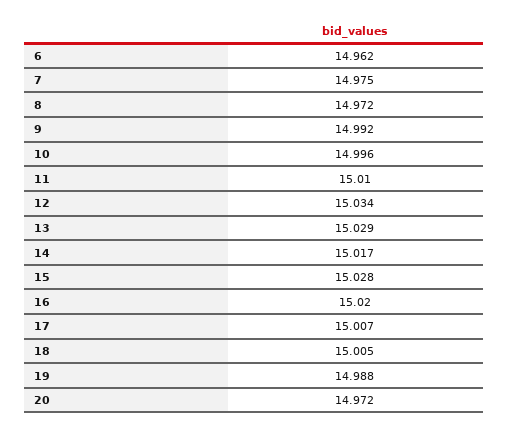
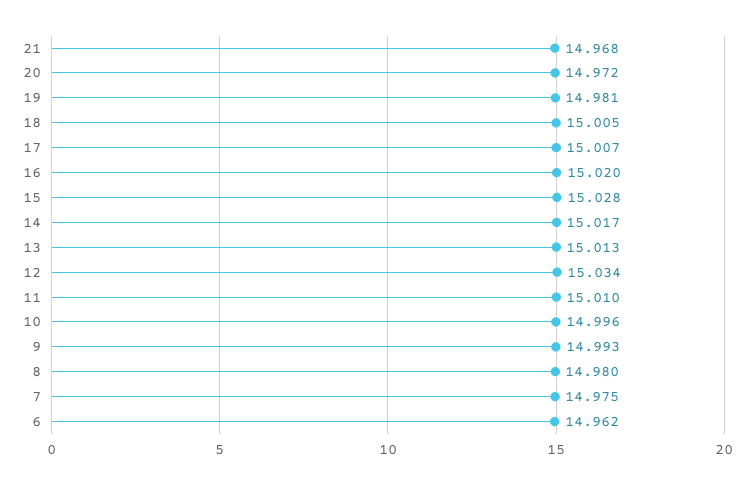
  {
    "6": 14.962,
    "7": 14.975,
-   "8": 14.972,
+   "8": 14.98,
-   "9": 14.992,
+   "9": 14.993,
    "10": 14.996,
    "11": 15.01,
    "12": 15.034,
-   "13": 15.029,
+   "13": 15.013,
    "14": 15.017,
    "15": 15.028,
    "16": 15.02,
    "17": 15.007,
    "18": 15.005,
-   "19": 14.988,
+   "19": 14.981,
-   "20": 14.972
+   "20": 14.972,
+   "21": 14.968
  }

